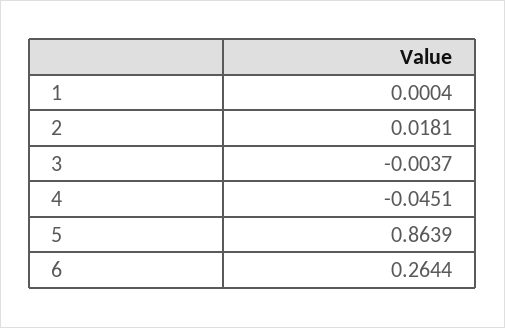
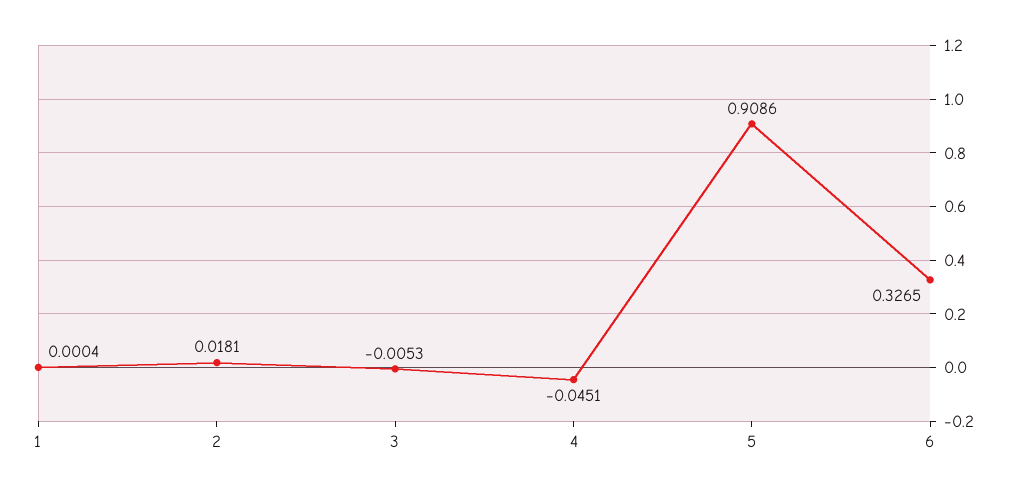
  {
    "1": 0.0004,
    "2": 0.0181,
-   "3": -0.0037,
+   "3": -0.0053,
    "4": -0.0451,
-   "5": 0.8639,
+   "5": 0.9086,
-   "6": 0.2644
+   "6": 0.3265
  }

